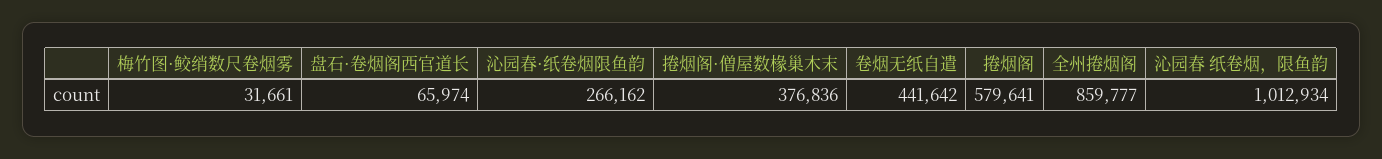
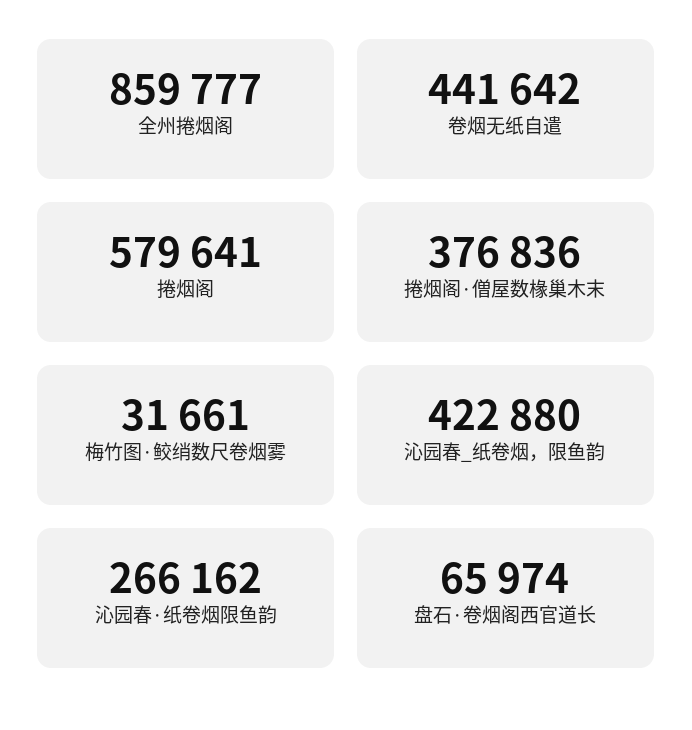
  {
    "梅竹图·鲛绡数尺卷烟雾": 31661,
    "盘石·卷烟阁西官道长": 65974,
    "沁园春·纸卷烟限鱼韵": 266162,
    "捲烟阁·僧屋数椽巢木末": 376836,
    "卷烟无纸自遣": 441642,
    "捲烟阁": 579641,
    "全州捲烟阁": 859777,
-   "沁园春 纸卷烟，限鱼韵": 1012934
+   "沁园春 纸卷烟，限鱼韵": 422880
  }

